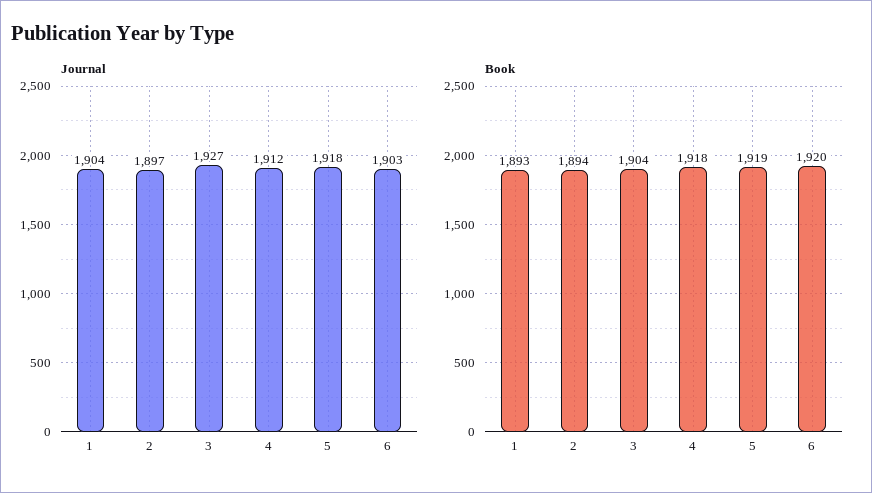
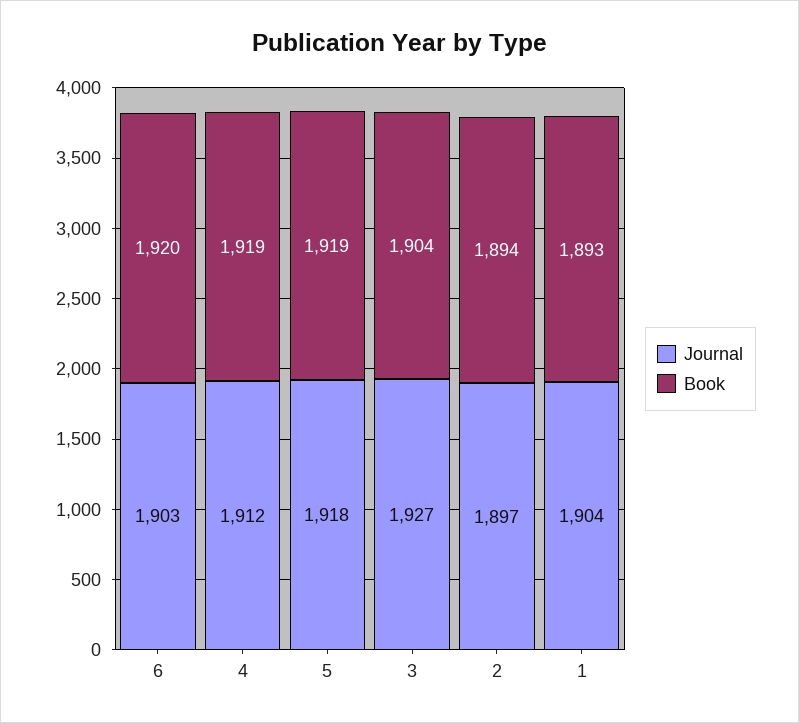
  {
    "Journal": {
      "1": 1904,
      "2": 1897,
      "3": 1927,
      "4": 1912,
      "5": 1918,
      "6": 1903
    },
    "Book": {
      "1": 1893,
      "2": 1894,
      "3": 1904,
-     "4": 1918,
+     "4": 1919,
      "5": 1919,
      "6": 1920
    }
  }

